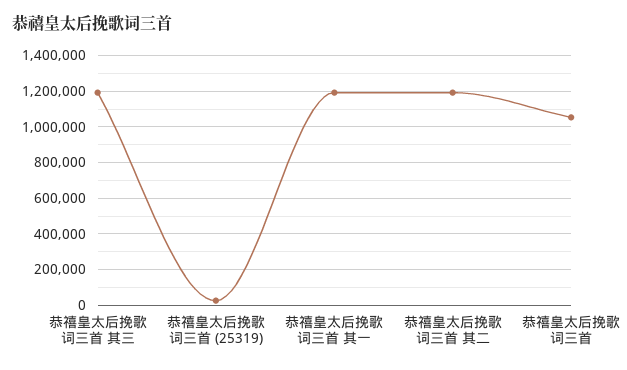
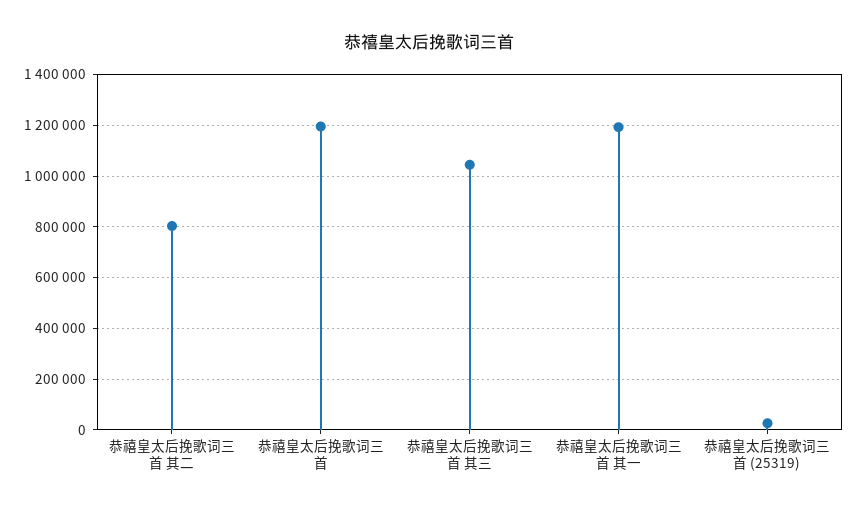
  {
-   "恭禧皇太后挽歌词三首 其三": 1200000,
+   "恭禧皇太后挽歌词三首 其三": 1050000,
    "恭禧皇太后挽歌词三首 (25319)": 25000,
    "恭禧皇太后挽歌词三首 其一": 1200000,
-   "恭禧皇太后挽歌词三首 其二": 1200000,
+   "恭禧皇太后挽歌词三首 其二": 800000,
-   "恭禧皇太后挽歌词三首": 1050000
+   "恭禧皇太后挽歌词三首": 1200000
  }

